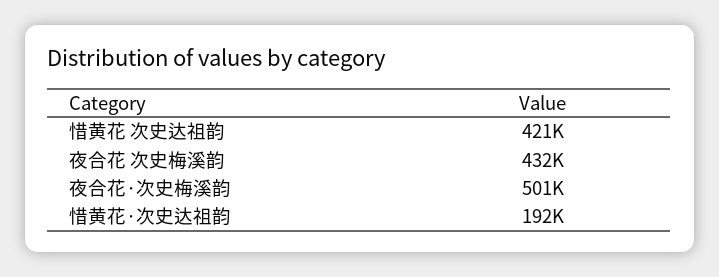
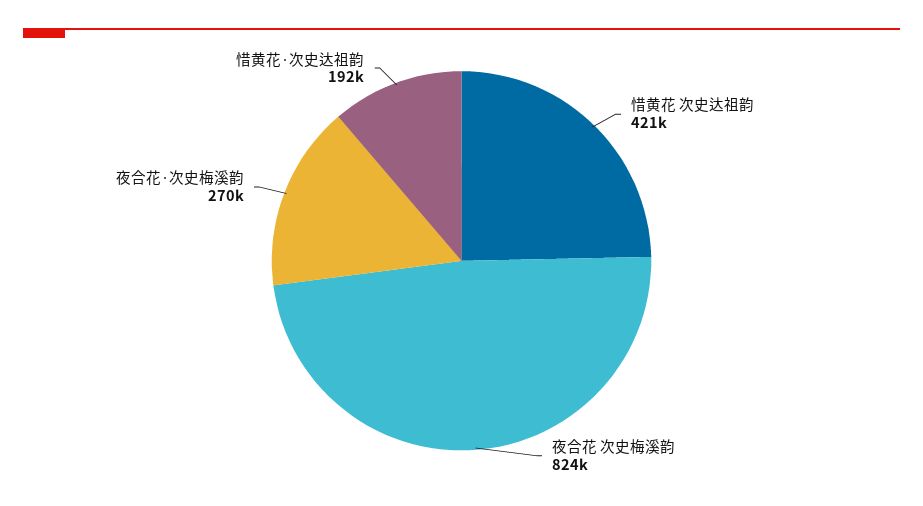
  {
    "惜黄花 次史达祖韵": 421000,
-   "夜合花 次史梅溪韵": 432000,
+   "夜合花 次史梅溪韵": 824000,
-   "夜合花·次史梅溪韵": 501000,
+   "夜合花·次史梅溪韵": 270000,
    "惜黄花·次史达祖韵": 192000
  }

